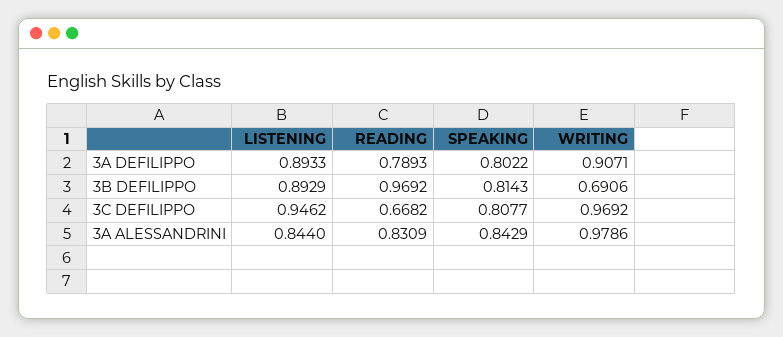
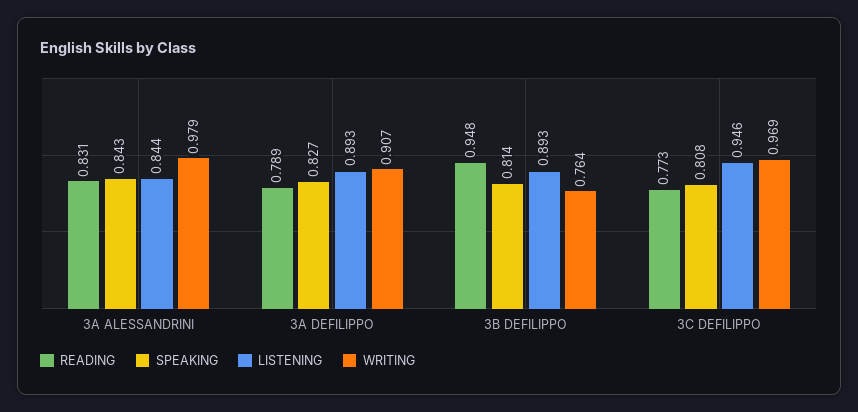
  {
    "LISTENING": {
      "3A DEFILIPPO": 0.8933,
      "3B DEFILIPPO": 0.8929,
      "3C DEFILIPPO": 0.9462,
      "3A ALESSANDRINI": 0.844
    },
    "READING": {
      "3A DEFILIPPO": 0.7893,
-     "3B DEFILIPPO": 0.9692,
+     "3B DEFILIPPO": 0.948,
-     "3C DEFILIPPO": 0.6682,
+     "3C DEFILIPPO": 0.773,
      "3A ALESSANDRINI": 0.8309
    },
    "SPEAKING": {
-     "3A DEFILIPPO": 0.8022,
+     "3A DEFILIPPO": 0.827,
      "3B DEFILIPPO": 0.8143,
      "3C DEFILIPPO": 0.8077,
      "3A ALESSANDRINI": 0.8429
    },
    "WRITING": {
      "3A DEFILIPPO": 0.9071,
-     "3B DEFILIPPO": 0.6906,
+     "3B DEFILIPPO": 0.764,
      "3C DEFILIPPO": 0.9692,
      "3A ALESSANDRINI": 0.9786
    }
  }

